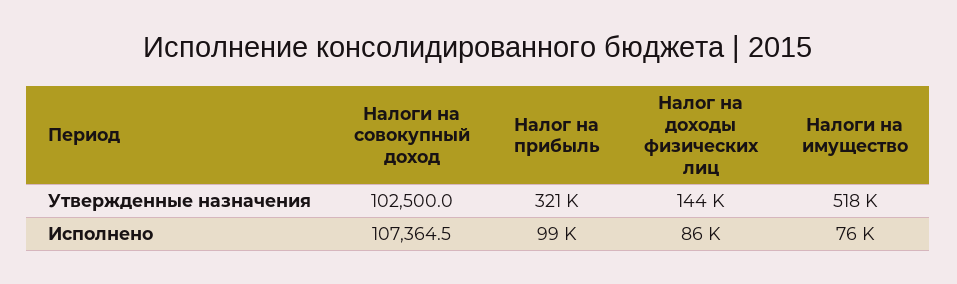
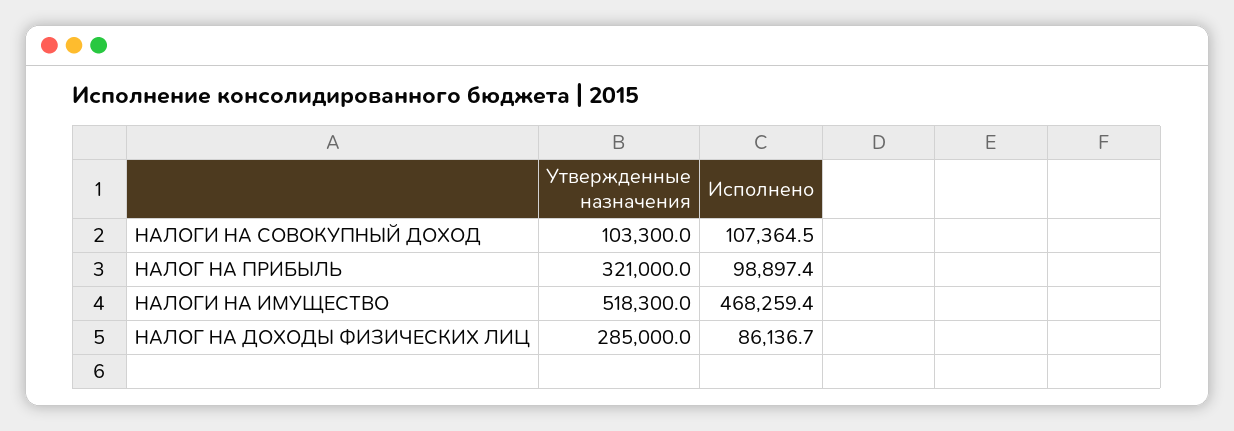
  {
    "Налоги на совокупный доход": {
-     "Утвержденные назначения": 102500,
+     "Утвержденные назначения": 103300,
      "Исполнено": 107364.5
    },
    "Налог на прибыль": {
      "Утвержденные назначения": 321000,
      "Исполнено": 98897.4
    },
    "Налог на доходы физических лиц": {
-     "Утвержденные назначения": 144000,
+     "Утвержденные назначения": 285000,
      "Исполнено": 86136.7
    },
    "Налоги на имущество": {
      "Утвержденные назначения": 518300,
-     "Исполнено": 76000
+     "Исполнено": 468259.4
    }
  }

